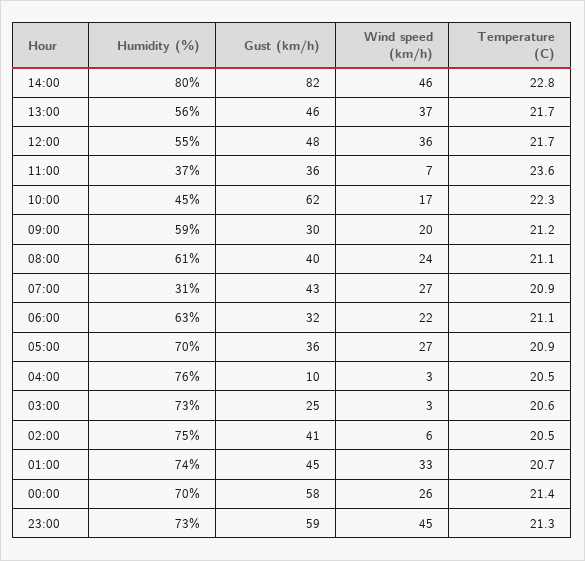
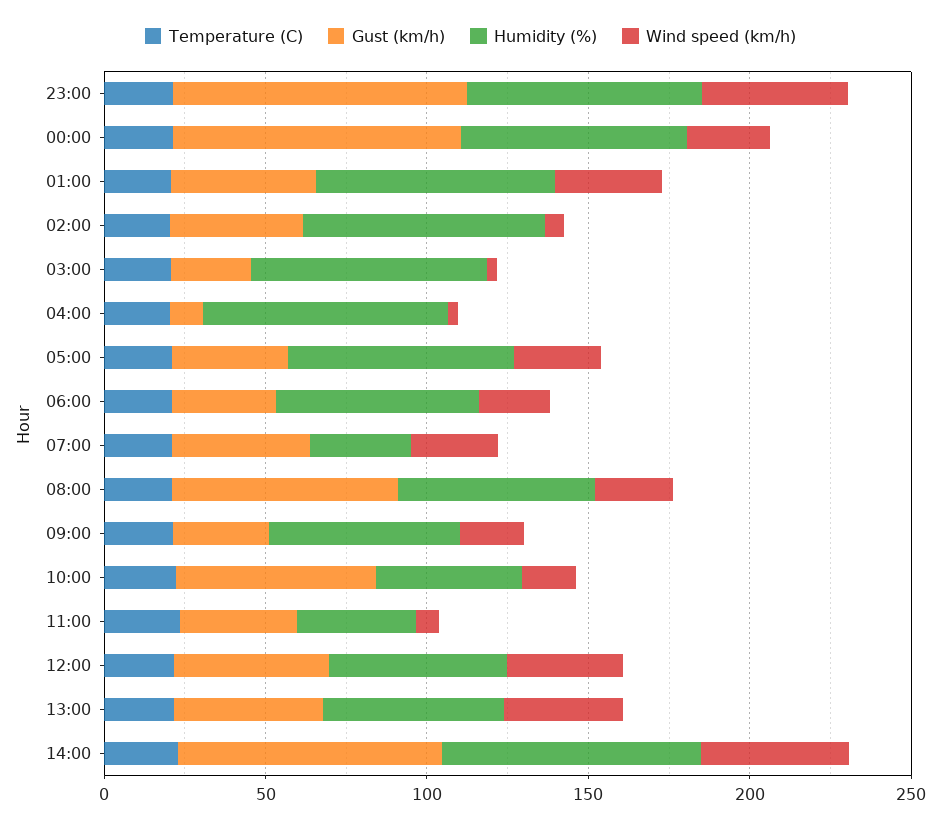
  {
    "Humidity (%)": {
      "14:00": 80,
      "13:00": 56,
      "12:00": 55,
      "11:00": 37,
      "10:00": 45,
      "09:00": 59,
      "08:00": 61,
      "07:00": 31,
      "06:00": 63,
      "05:00": 70,
      "04:00": 76,
      "03:00": 73,
      "02:00": 75,
      "01:00": 74,
      "00:00": 70,
      "23:00": 73
    },
    "Gust (km/h)": {
      "14:00": 82,
      "13:00": 46,
      "12:00": 48,
      "11:00": 36,
      "10:00": 62,
      "09:00": 30,
-     "08:00": 40,
+     "08:00": 70,
      "07:00": 43,
      "06:00": 32,
      "05:00": 36,
      "04:00": 10,
      "03:00": 25,
      "02:00": 41,
      "01:00": 45,
-     "00:00": 58,
+     "00:00": 90,
-     "23:00": 59
+     "23:00": 90
    },
    "Wind speed (km/h)": {
      "14:00": 46,
      "13:00": 37,
      "12:00": 36,
      "11:00": 7,
      "10:00": 17,
      "09:00": 20,
      "08:00": 24,
      "07:00": 27,
      "06:00": 22,
      "05:00": 27,
      "04:00": 3,
      "03:00": 3,
      "02:00": 6,
      "01:00": 33,
      "00:00": 26,
      "23:00": 45
    },
    "Temperature (C)": {
      "14:00": 22.8,
      "13:00": 21.7,
      "12:00": 21.7,
      "11:00": 23.6,
      "10:00": 22.3,
      "09:00": 21.2,
      "08:00": 21.1,
      "07:00": 20.9,
      "06:00": 21.1,
      "05:00": 20.9,
      "04:00": 20.5,
      "03:00": 20.6,
      "02:00": 20.5,
      "01:00": 20.7,
      "00:00": 21.4,
      "23:00": 21.3
    }
  }

